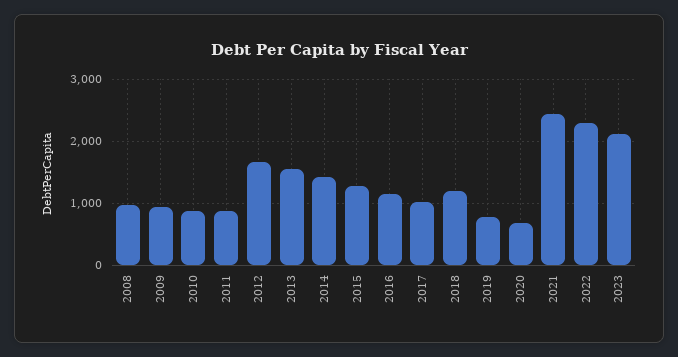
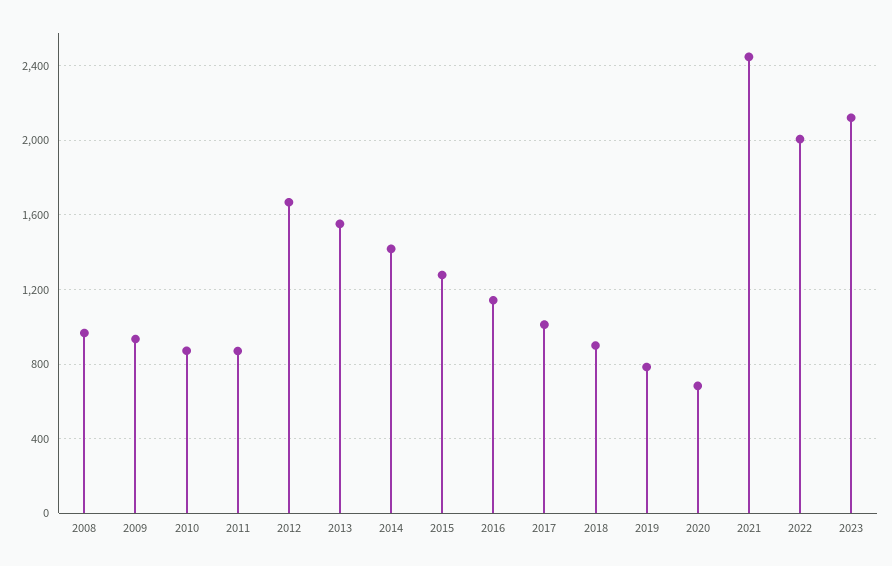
  {
    "2008": 950,
    "2009": 950,
    "2010": 850,
    "2011": 850,
    "2012": 1650,
    "2013": 1550,
    "2014": 1400,
    "2015": 1300,
    "2016": 1150,
    "2017": 1000,
-   "2018": 1200,
+   "2018": 900,
    "2019": 800,
    "2020": 700,
    "2021": 2450,
-   "2022": 2300,
+   "2022": 2000,
    "2023": 2100
  }

